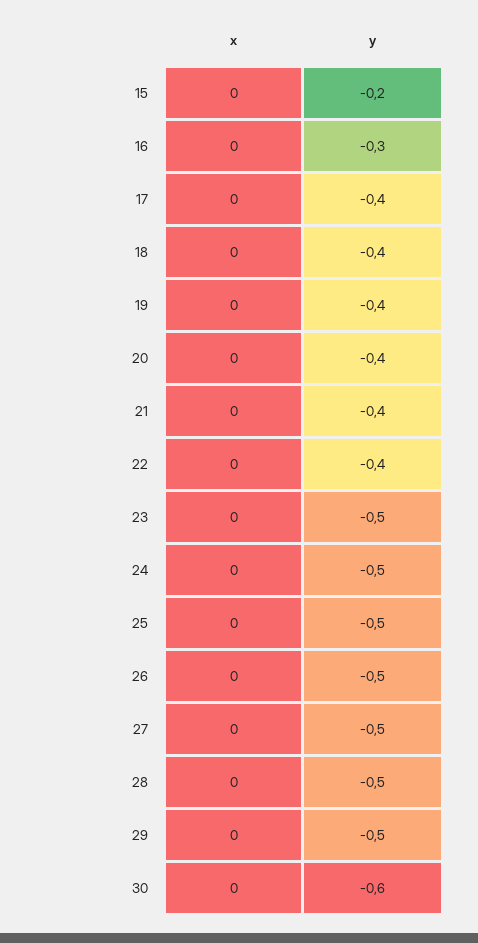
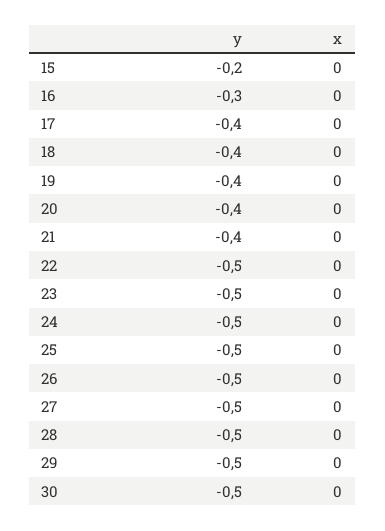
  {
    "x": {
      "15": 0,
      "16": 0,
      "17": 0,
      "18": 0,
      "19": 0,
      "20": 0,
      "21": 0,
      "22": 0,
      "23": 0,
      "24": 0,
      "25": 0,
      "26": 0,
      "27": 0,
      "28": 0,
      "29": 0,
      "30": 0
    },
    "y": {
      "15": -0.2,
      "16": -0.3,
      "17": -0.4,
      "18": -0.4,
      "19": -0.4,
      "20": -0.4,
      "21": -0.4,
-     "22": -0.4,
+     "22": -0.5,
      "23": -0.5,
      "24": -0.5,
      "25": -0.5,
      "26": -0.5,
      "27": -0.5,
      "28": -0.5,
      "29": -0.5,
-     "30": -0.6
+     "30": -0.5
    }
  }

